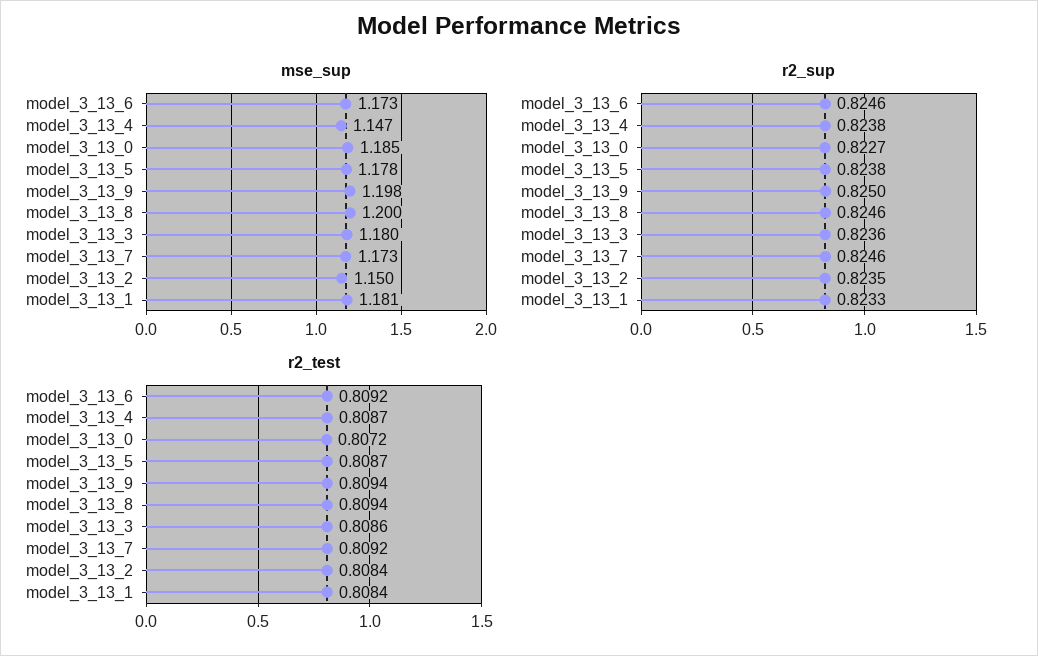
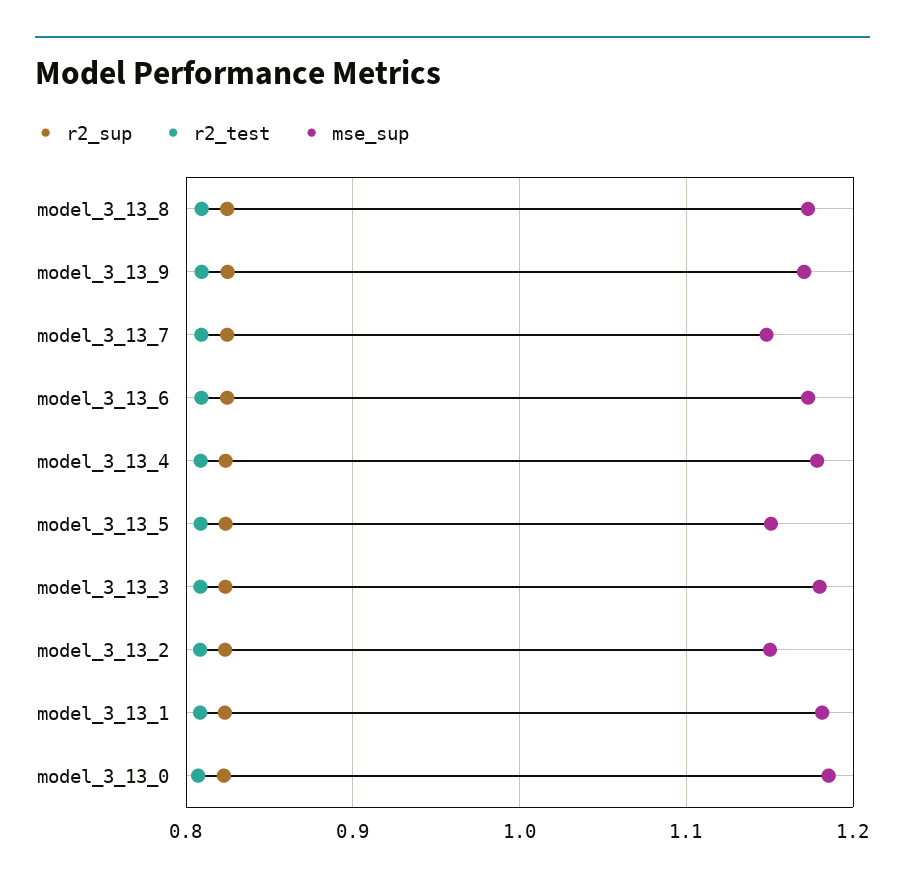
  {
    "mse_sup": {
      "model_3_13_6": 1.173,
-     "model_3_13_4": 1.147,
+     "model_3_13_4": 1.18,
      "model_3_13_0": 1.185,
-     "model_3_13_5": 1.178,
+     "model_3_13_5": 1.15,
-     "model_3_13_9": 1.198,
+     "model_3_13_9": 1.17,
-     "model_3_13_8": 1.2,
+     "model_3_13_8": 1.17,
      "model_3_13_3": 1.18,
-     "model_3_13_7": 1.173,
+     "model_3_13_7": 1.15,
      "model_3_13_2": 1.15,
      "model_3_13_1": 1.181
    },
    "r2_sup": {
      "model_3_13_6": 0.8246,
      "model_3_13_4": 0.8238,
      "model_3_13_0": 0.8227,
      "model_3_13_5": 0.8238,
      "model_3_13_9": 0.825,
      "model_3_13_8": 0.8246,
      "model_3_13_3": 0.8236,
      "model_3_13_7": 0.8246,
      "model_3_13_2": 0.8235,
      "model_3_13_1": 0.8233
    },
    "r2_test": {
      "model_3_13_6": 0.8092,
      "model_3_13_4": 0.8087,
      "model_3_13_0": 0.8072,
      "model_3_13_5": 0.8087,
      "model_3_13_9": 0.8094,
      "model_3_13_8": 0.8094,
      "model_3_13_3": 0.8086,
      "model_3_13_7": 0.8092,
      "model_3_13_2": 0.8084,
      "model_3_13_1": 0.8084
    }
  }

